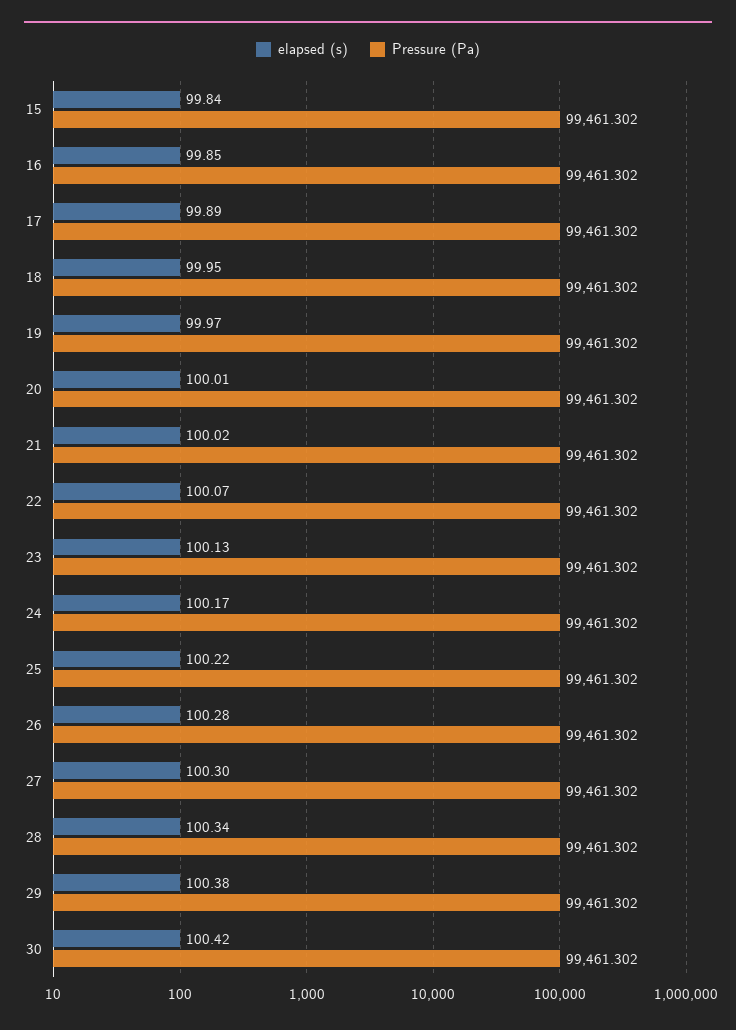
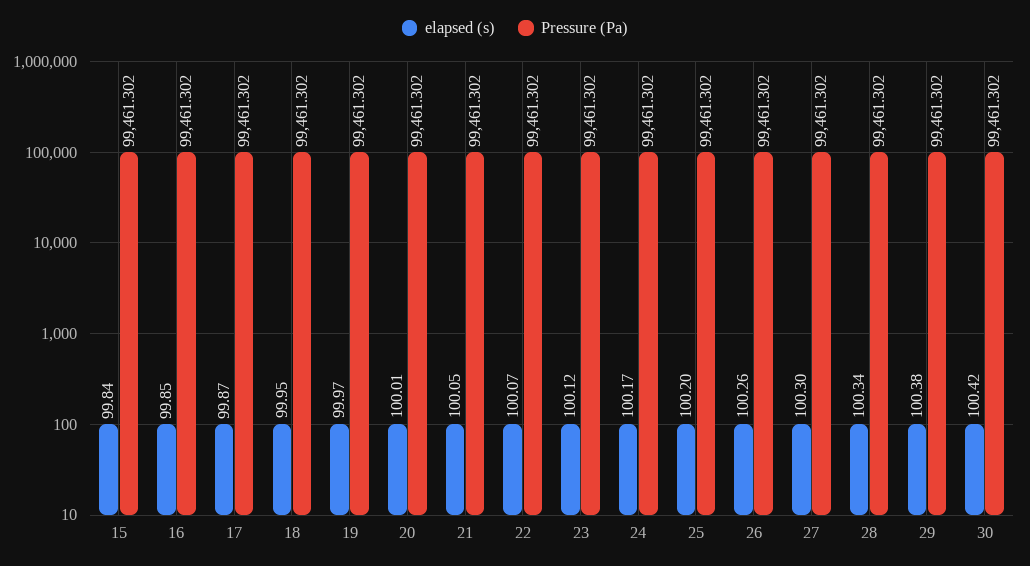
  {
    "elapsed (s)": {
      "15": 99.84,
      "16": 99.85,
-     "17": 99.89,
+     "17": 99.87,
      "18": 99.95,
      "19": 99.97,
      "20": 100.01,
-     "21": 100.02,
+     "21": 100.05,
      "22": 100.07,
-     "23": 100.13,
+     "23": 100.12,
      "24": 100.17,
-     "25": 100.22,
+     "25": 100.2,
-     "26": 100.28,
+     "26": 100.26,
      "27": 100.3,
      "28": 100.34,
      "29": 100.38,
      "30": 100.42
    },
    "Pressure (Pa)": {
      "15": 99461.302,
      "16": 99461.302,
      "17": 99461.302,
      "18": 99461.302,
      "19": 99461.302,
      "20": 99461.302,
      "21": 99461.302,
      "22": 99461.302,
      "23": 99461.302,
      "24": 99461.302,
      "25": 99461.302,
      "26": 99461.302,
      "27": 99461.302,
      "28": 99461.302,
      "29": 99461.302,
      "30": 99461.302
    }
  }

